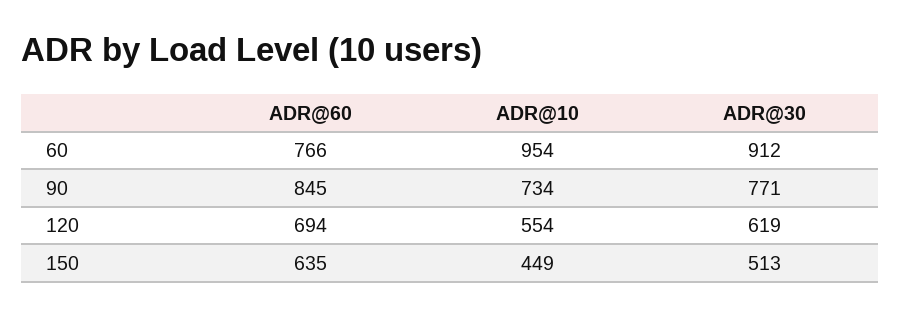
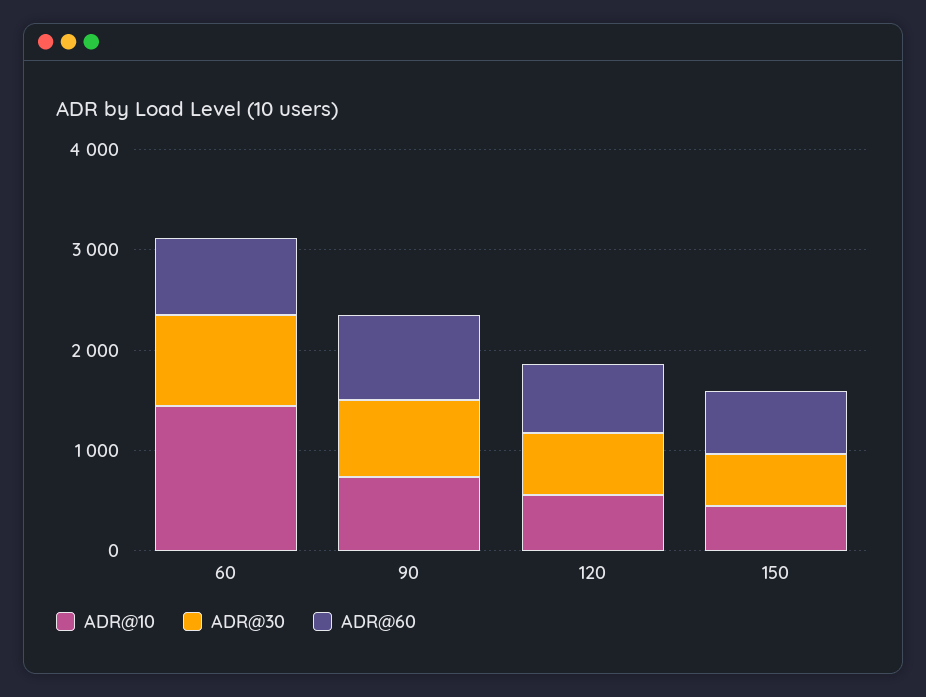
  {
    "ADR@60": {
      "60": 766,
      "90": 845,
      "120": 694,
      "150": 635
    },
    "ADR@10": {
-     "60": 954,
+     "60": 1400,
      "90": 734,
      "120": 554,
      "150": 449
    },
    "ADR@30": {
      "60": 912,
      "90": 771,
      "120": 619,
      "150": 513
    }
  }

